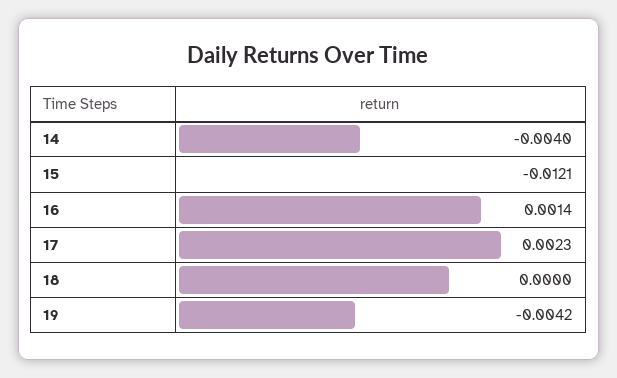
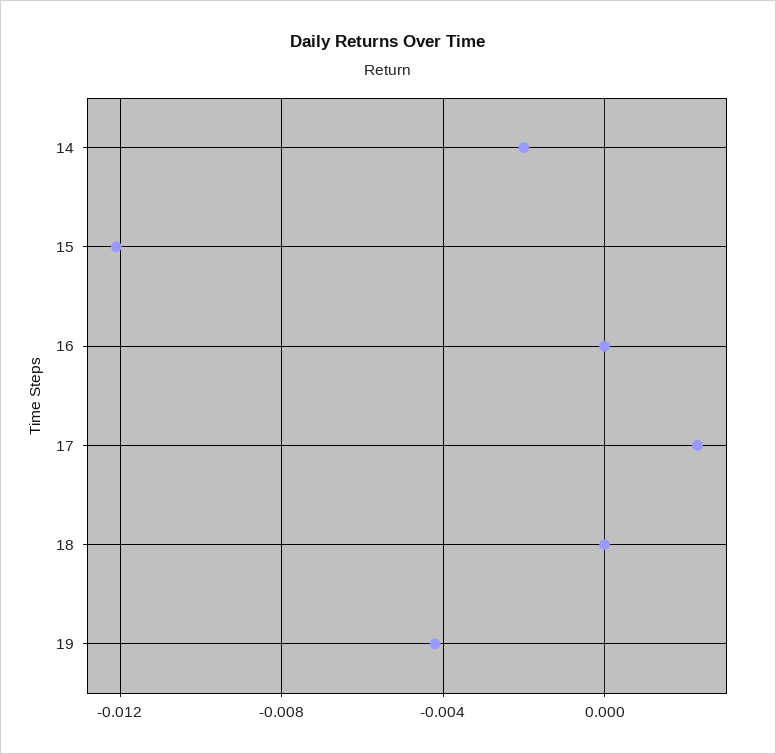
  {
-   "14": -0.004,
+   "14": -0.002,
    "15": -0.0121,
-   "16": 0.0014,
+   "16": 0,
    "17": 0.0023,
    "18": 0,
    "19": -0.0042
  }

